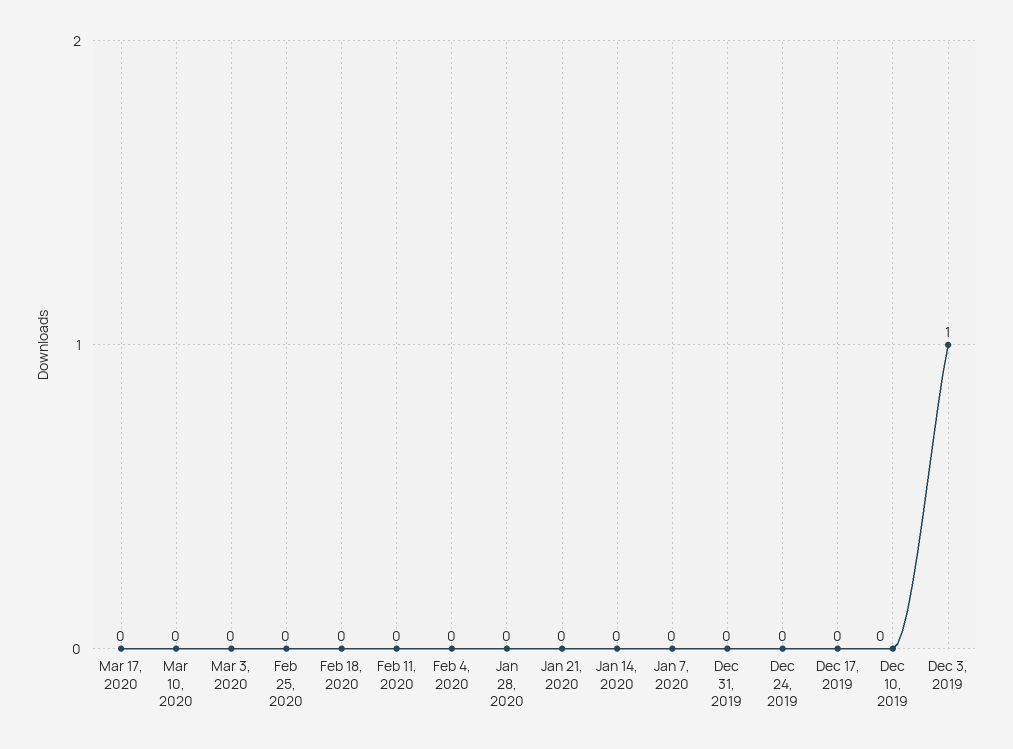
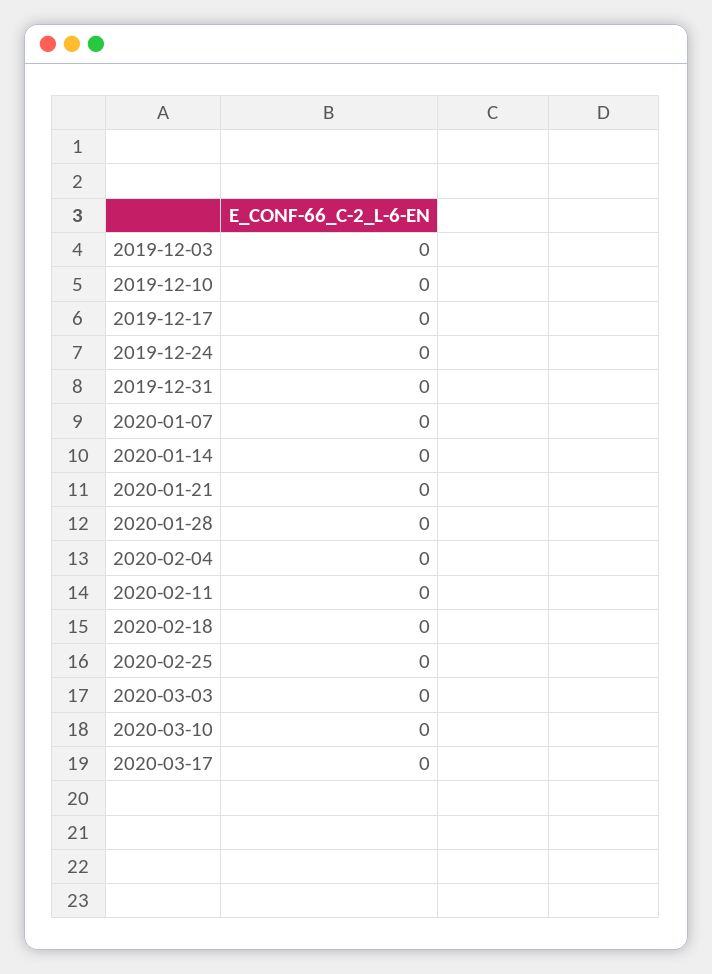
  {
    "Mar 17, 2020": 0,
    "Mar 10, 2020": 0,
    "Mar 3, 2020": 0,
    "Feb 25, 2020": 0,
    "Feb 18, 2020": 0,
    "Feb 11, 2020": 0,
    "Feb 4, 2020": 0,
    "Jan 28, 2020": 0,
    "Jan 21, 2020": 0,
    "Jan 14, 2020": 0,
    "Jan 7, 2020": 0,
    "Dec 31, 2019": 0,
    "Dec 24, 2019": 0,
    "Dec 17, 2019": 0,
    "Dec 10, 2019": 0,
-   "Dec 3, 2019": 1
+   "Dec 3, 2019": 0
  }

